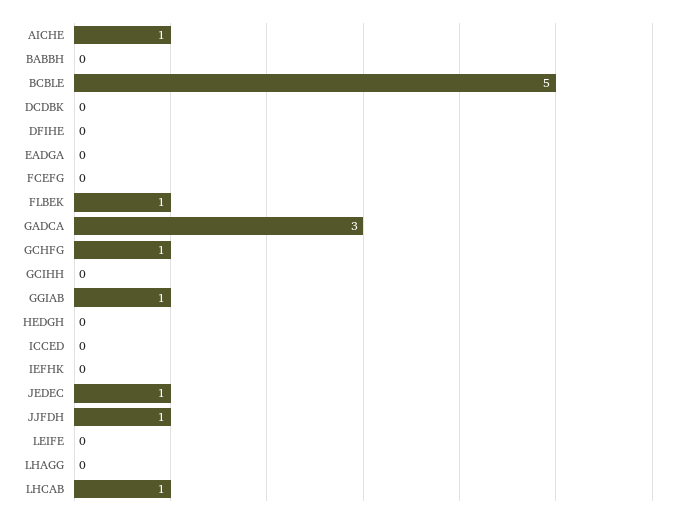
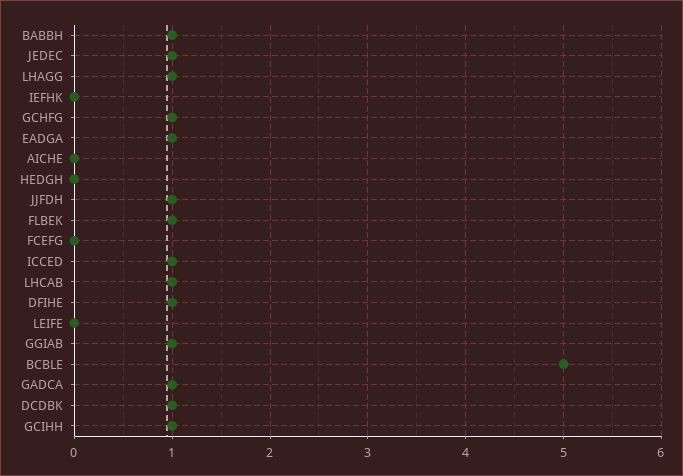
  {
-   "AICHE": 1,
+   "AICHE": 0,
-   "BABBH": 0,
+   "BABBH": 1,
    "BCBLE": 5,
-   "DCDBK": 0,
+   "DCDBK": 1,
-   "DFIHE": 0,
+   "DFIHE": 1,
-   "EADGA": 0,
+   "EADGA": 1,
    "FCEFG": 0,
    "FLBEK": 1,
-   "GADCA": 3,
+   "GADCA": 1,
    "GCHFG": 1,
-   "GCIHH": 0,
+   "GCIHH": 1,
    "GGIAB": 1,
    "HEDGH": 0,
-   "ICCED": 0,
+   "ICCED": 1,
    "IEFHK": 0,
    "JEDEC": 1,
    "JJFDH": 1,
    "LEIFE": 0,
-   "LHAGG": 0,
+   "LHAGG": 1,
    "LHCAB": 1
  }

